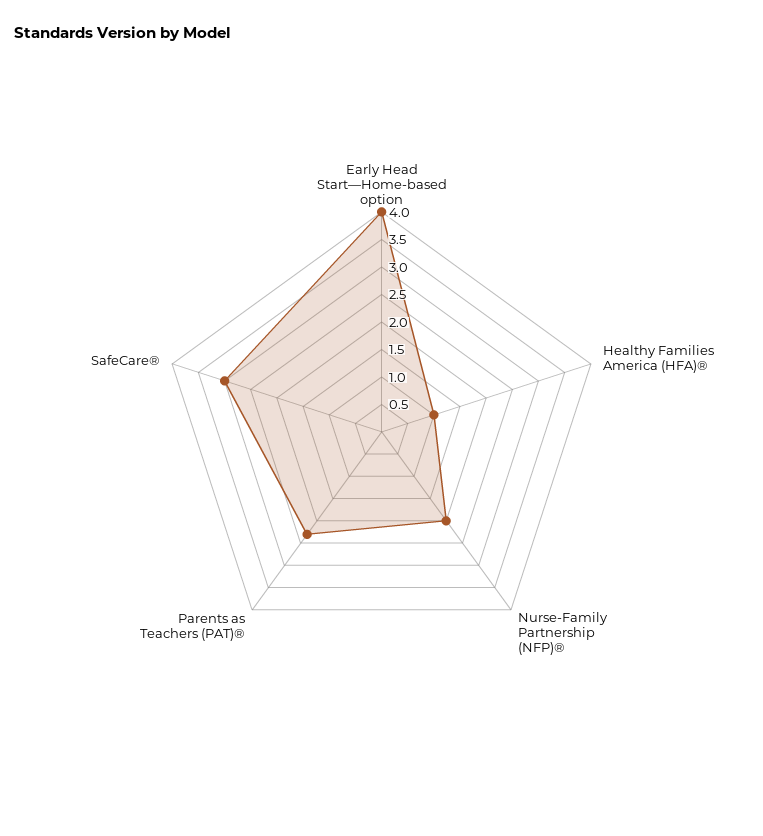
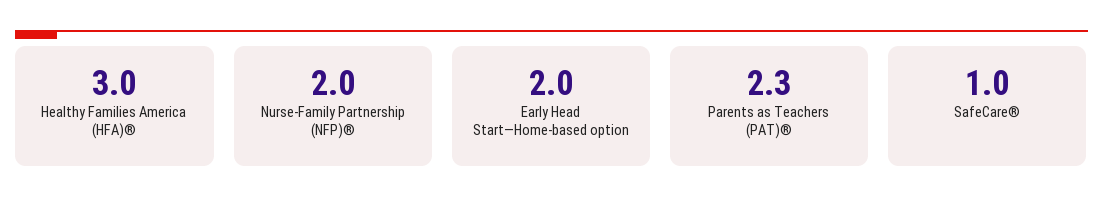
  {
-   "Early Head Start—Home-based option": 4,
+   "Early Head Start—Home-based option": 2,
-   "Healthy Families America (HFA)®": 1,
+   "Healthy Families America (HFA)®": 3,
    "Nurse-Family Partnership (NFP)®": 2,
    "Parents as Teachers (PAT)®": 2.3,
-   "SafeCare®": 3
+   "SafeCare®": 1
  }

